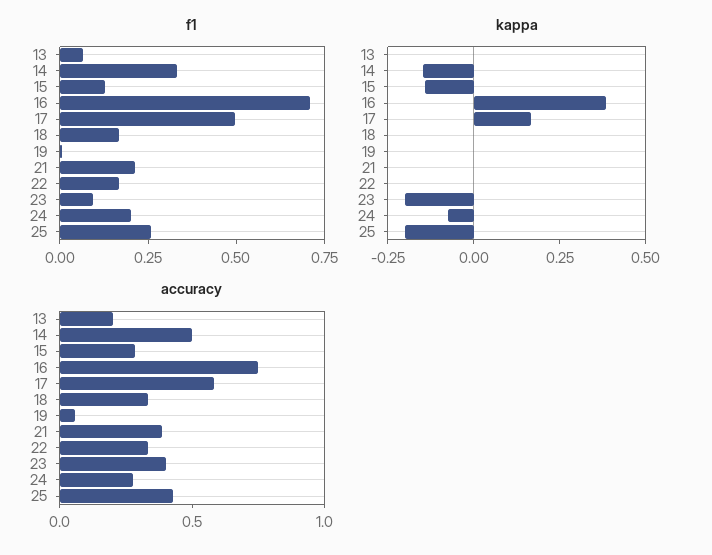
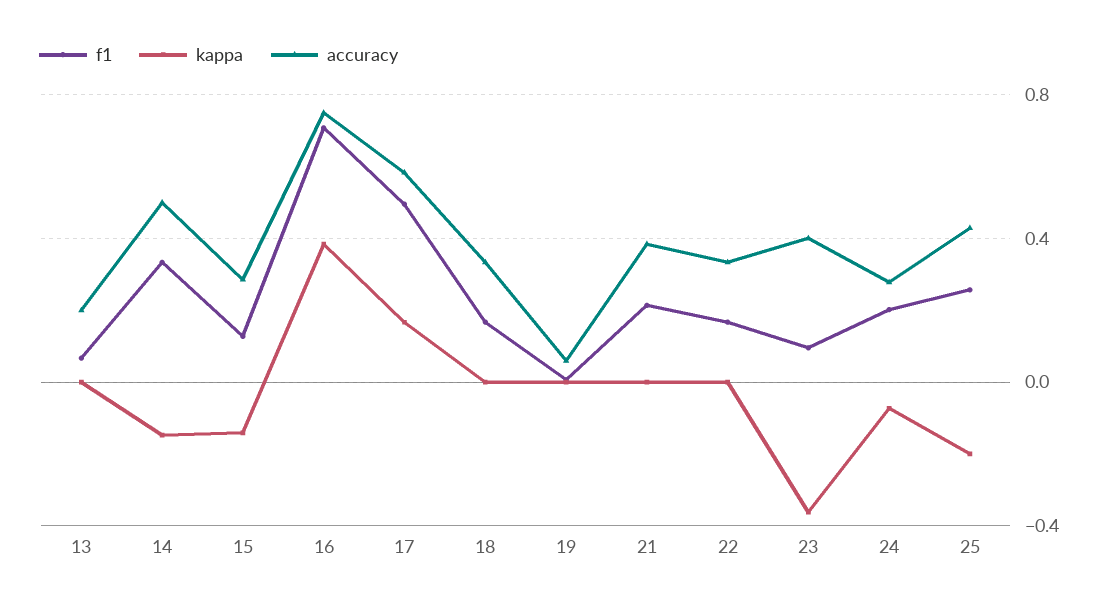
  {
    "f1": {
      "13": 0.05,
      "14": 0.35,
      "15": 0.15,
      "16": 0.7,
      "17": 0.5,
      "18": 0.15,
      "19": 0,
      "21": 0.2,
      "22": 0.15,
      "23": 0.1,
      "24": 0.2,
      "25": 0.25
    },
    "kappa": {
      "13": 0,
      "14": -0.15,
      "15": -0.15,
      "16": 0.4,
      "17": 0.15,
      "18": 0,
      "19": 0,
      "21": 0,
      "22": 0,
-     "23": -0.2,
+     "23": -0.35,
      "24": -0.05,
      "25": -0.2
    },
    "accuracy": {
      "13": 0.2,
      "14": 0.5,
      "15": 0.3,
      "16": 0.75,
      "17": 0.6,
      "18": 0.35,
      "19": 0.05,
      "21": 0.4,
      "22": 0.35,
      "23": 0.4,
      "24": 0.3,
      "25": 0.45
    }
  }

